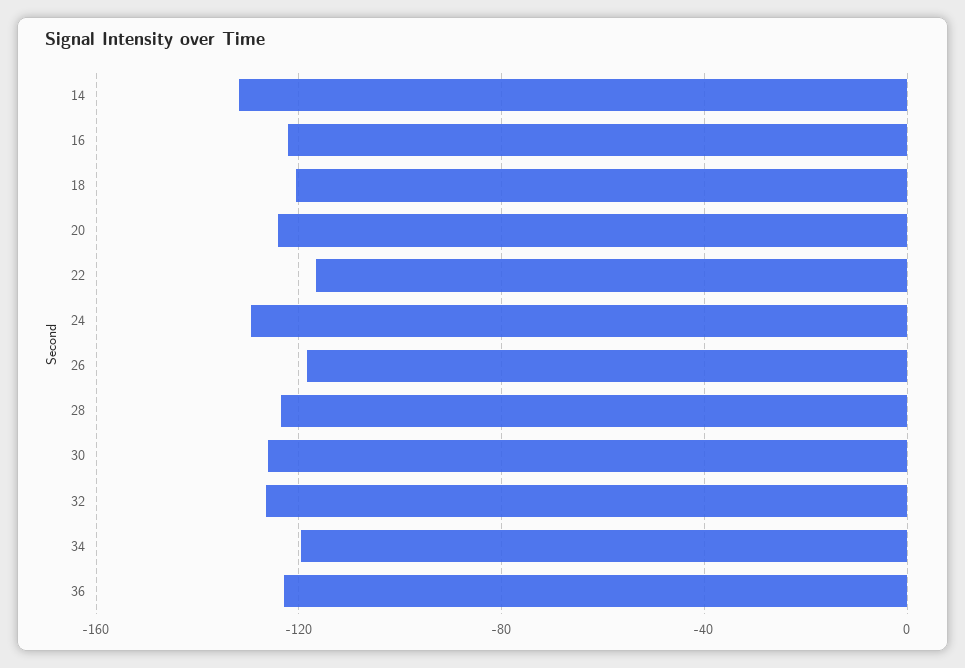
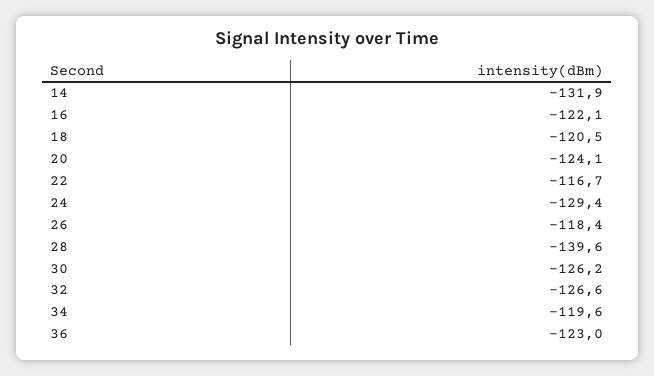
  {
    "14": -131.9,
    "16": -122.1,
    "18": -120.5,
    "20": -124.1,
    "22": -116.7,
    "24": -129.4,
    "26": -118.4,
-   "28": -125,
+   "28": -139.6,
    "30": -126.2,
    "32": -126.6,
    "34": -119.6,
    "36": -123
  }

